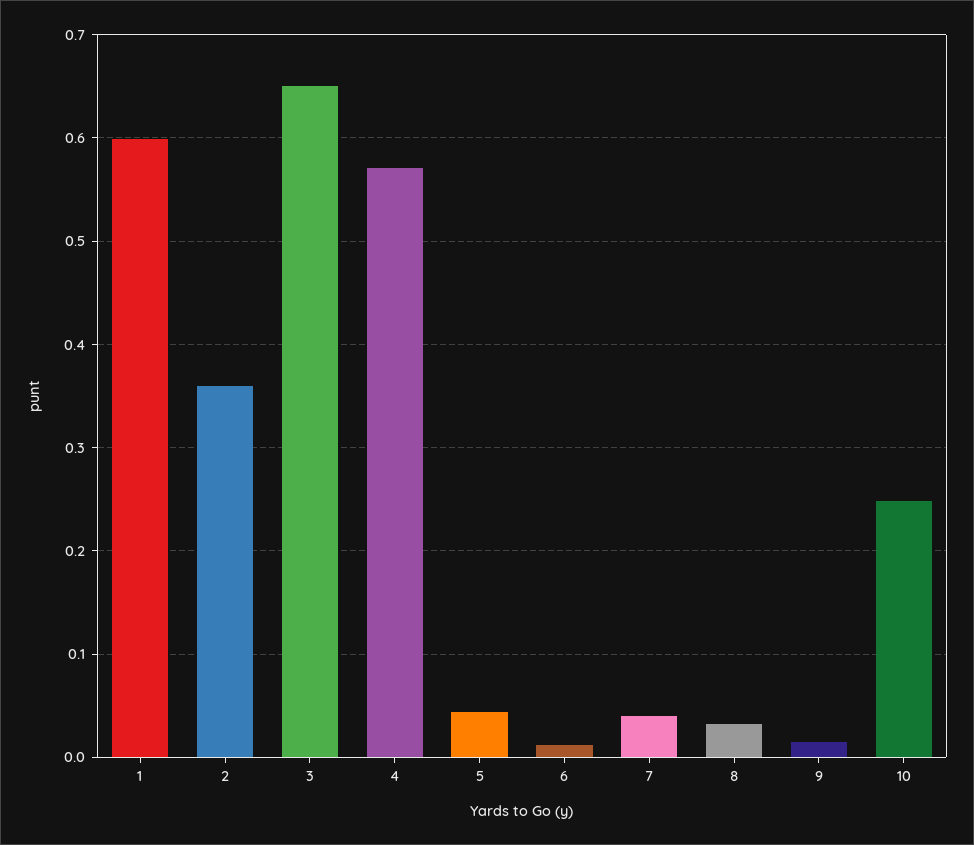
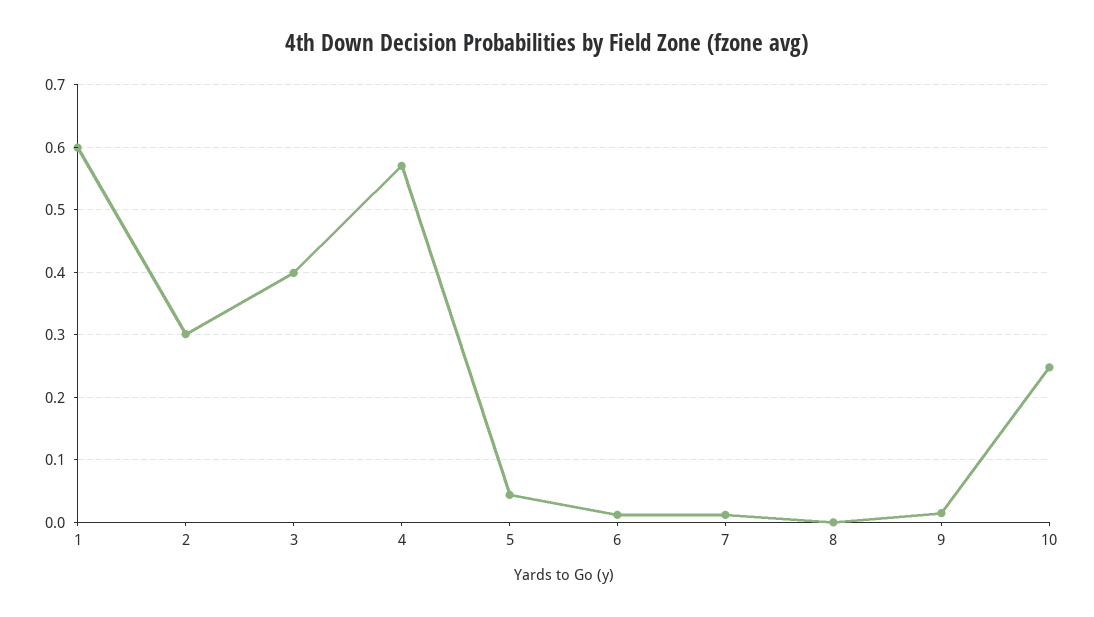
  {
    "1": 0.6,
-   "2": 0.36,
+   "2": 0.3,
-   "3": 0.65,
+   "3": 0.4,
    "4": 0.57,
    "5": 0.04,
    "6": 0.01,
-   "7": 0.04,
+   "7": 0.01,
-   "8": 0.03,
+   "8": 0,
    "9": 0.01,
    "10": 0.25
  }

